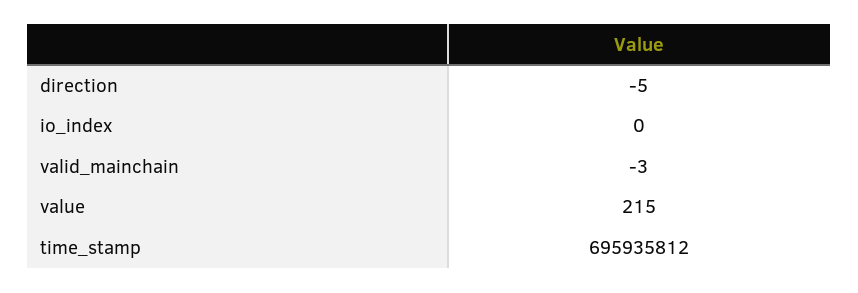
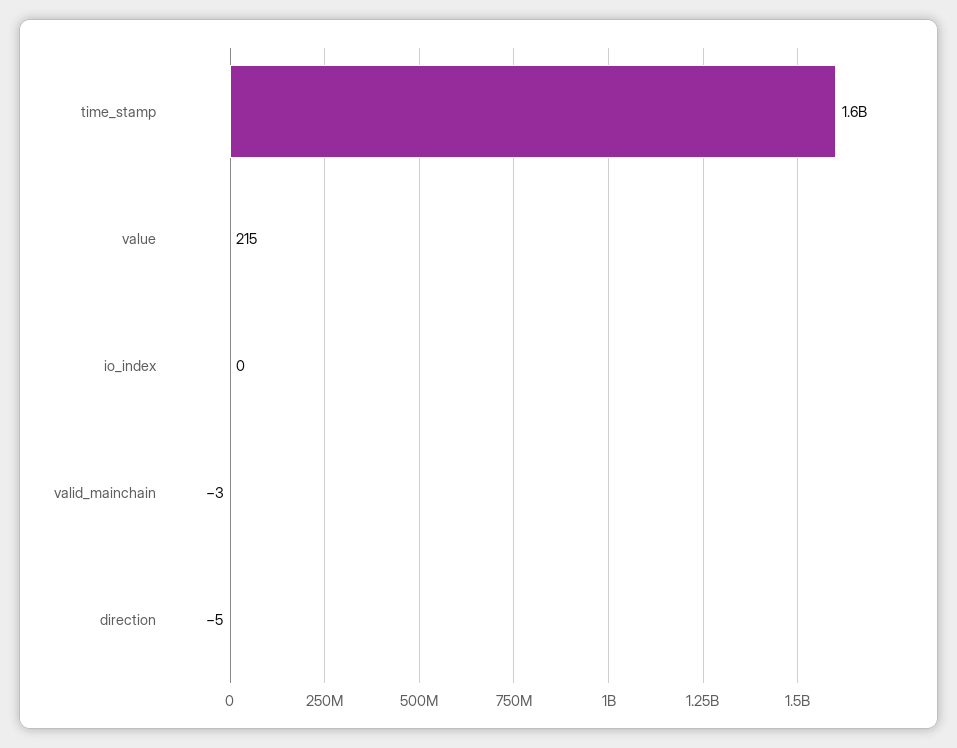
  {
    "direction": -5,
    "io_index": 0,
    "valid_mainchain": -3,
    "value": 215,
-   "time_stamp": 695935812
+   "time_stamp": 1600000000
  }

